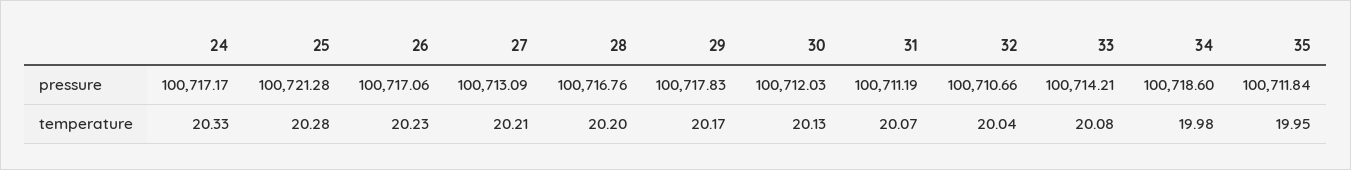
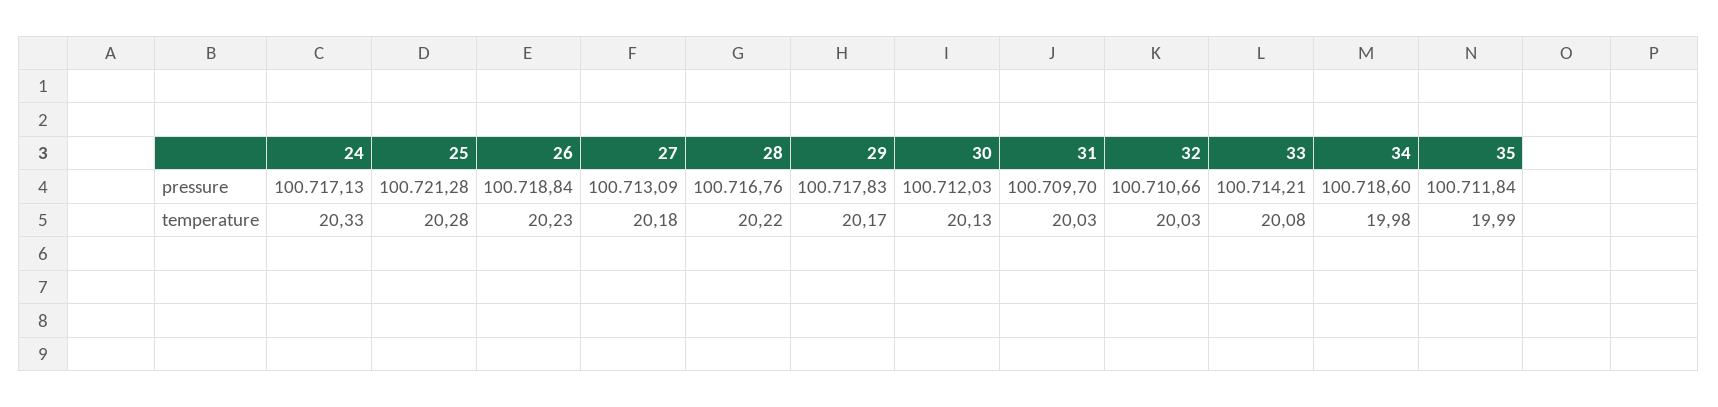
  {
    "24": {
-     "pressure": 100717.17,
+     "pressure": 100717.13,
      "temperature": 20.33
    },
    "25": {
      "pressure": 100721.28,
      "temperature": 20.28
    },
    "26": {
-     "pressure": 100717.06,
+     "pressure": 100718.84,
      "temperature": 20.23
    },
    "27": {
      "pressure": 100713.09,
-     "temperature": 20.21
+     "temperature": 20.18
    },
    "28": {
      "pressure": 100716.76,
-     "temperature": 20.2
+     "temperature": 20.22
    },
    "29": {
      "pressure": 100717.83,
      "temperature": 20.17
    },
    "30": {
      "pressure": 100712.03,
      "temperature": 20.13
    },
    "31": {
-     "pressure": 100711.19,
+     "pressure": 100709.7,
-     "temperature": 20.07
+     "temperature": 20.03
    },
    "32": {
      "pressure": 100710.66,
-     "temperature": 20.04
+     "temperature": 20.03
    },
    "33": {
      "pressure": 100714.21,
      "temperature": 20.08
    },
    "34": {
      "pressure": 100718.6,
      "temperature": 19.98
    },
    "35": {
      "pressure": 100711.84,
-     "temperature": 19.95
+     "temperature": 19.99
    }
  }

